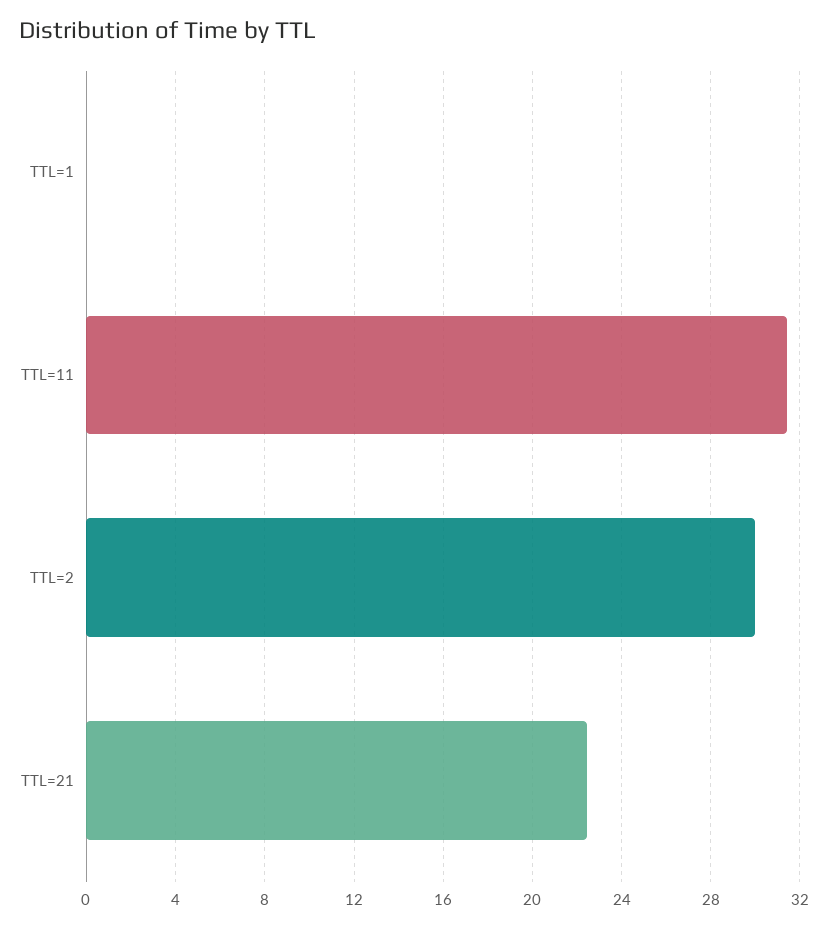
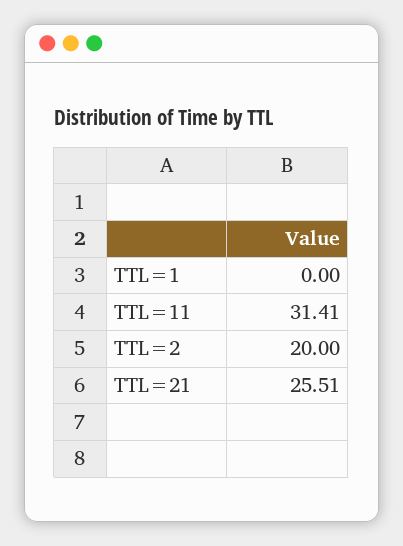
  {
    "TTL=1": 0,
    "TTL=11": 31.41,
-   "TTL=2": 30,
+   "TTL=2": 20,
-   "TTL=21": 22.5
+   "TTL=21": 25.51
  }

